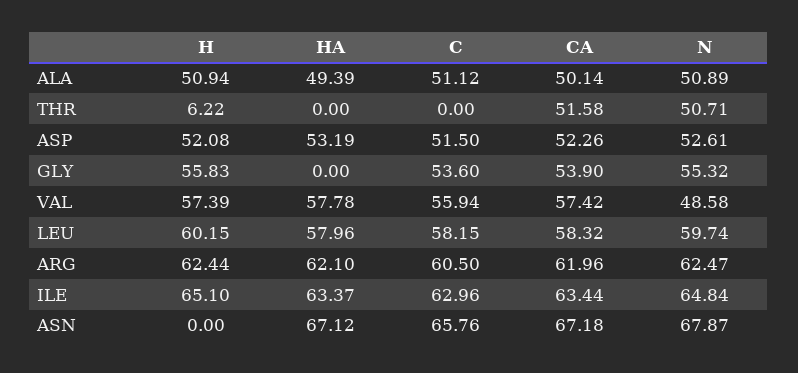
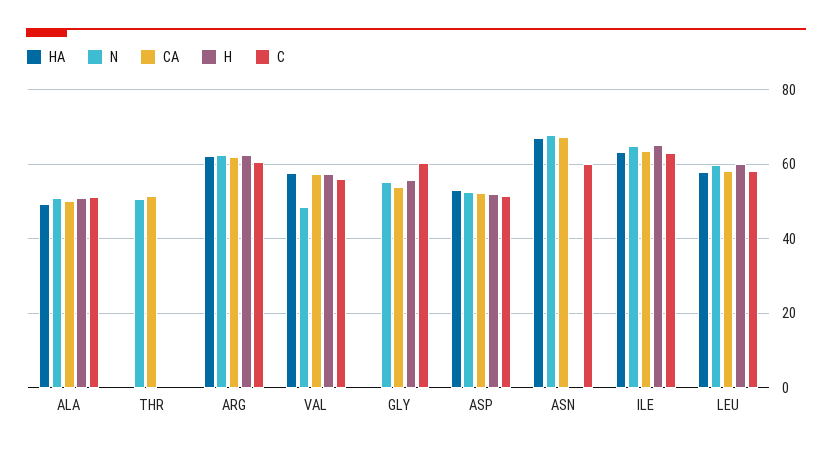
  {
    "H": {
      "ALA": 50.94,
-     "THR": 6.22,
+     "THR": 0,
      "ASP": 52.08,
      "GLY": 55.83,
      "VAL": 57.39,
      "LEU": 60.15,
      "ARG": 62.44,
      "ILE": 65.1,
      "ASN": 0
    },
    "HA": {
      "ALA": 49.39,
      "THR": 0,
      "ASP": 53.19,
      "GLY": 0,
      "VAL": 57.78,
      "LEU": 57.96,
      "ARG": 62.1,
      "ILE": 63.37,
      "ASN": 67.12
    },
    "C": {
      "ALA": 51.12,
      "THR": 0,
      "ASP": 51.5,
-     "GLY": 53.6,
+     "GLY": 60,
      "VAL": 55.94,
      "LEU": 58.15,
      "ARG": 60.5,
      "ILE": 62.96,
-     "ASN": 65.76
+     "ASN": 60
    },
    "CA": {
      "ALA": 50.14,
      "THR": 51.58,
      "ASP": 52.26,
      "GLY": 53.9,
      "VAL": 57.42,
      "LEU": 58.32,
      "ARG": 61.96,
      "ILE": 63.44,
      "ASN": 67.18
    },
    "N": {
      "ALA": 50.89,
      "THR": 50.71,
      "ASP": 52.61,
      "GLY": 55.32,
      "VAL": 48.58,
      "LEU": 59.74,
      "ARG": 62.47,
      "ILE": 64.84,
      "ASN": 67.87
    }
  }

